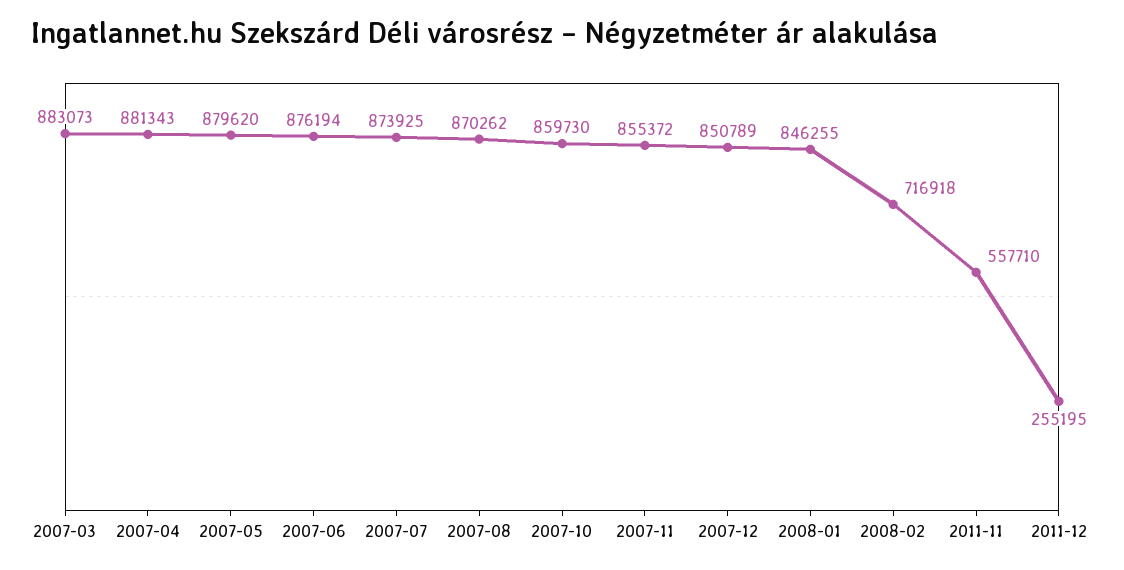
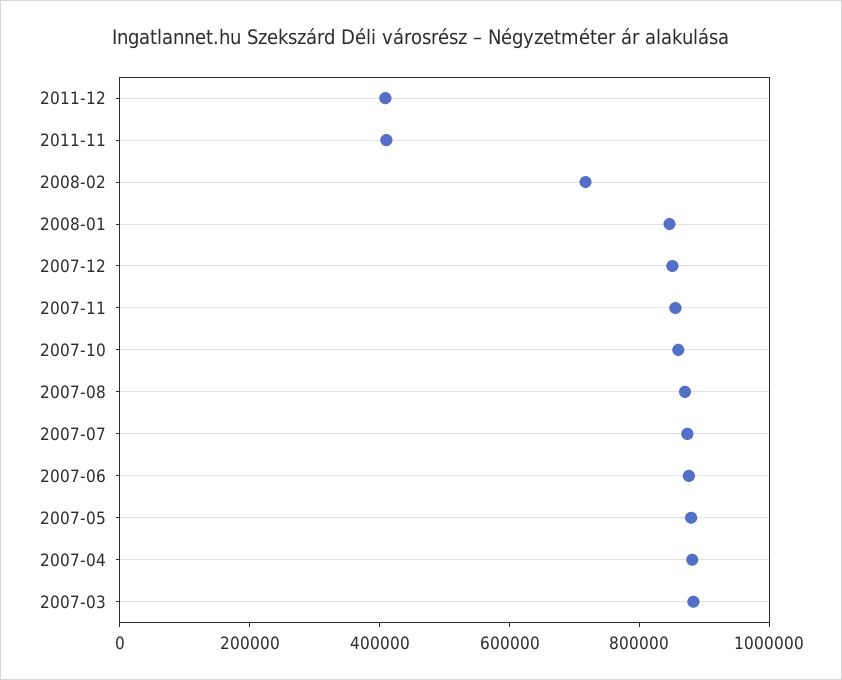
  {
    "2007-03": 883073,
    "2007-04": 881343,
    "2007-05": 879620,
    "2007-06": 876194,
    "2007-07": 873925,
    "2007-08": 870262,
    "2007-10": 859730,
    "2007-11": 855372,
    "2007-12": 850789,
    "2008-01": 846255,
    "2008-02": 716918,
-   "2011-11": 557710,
+   "2011-11": 400000,
-   "2011-12": 255195
+   "2011-12": 400000
  }

